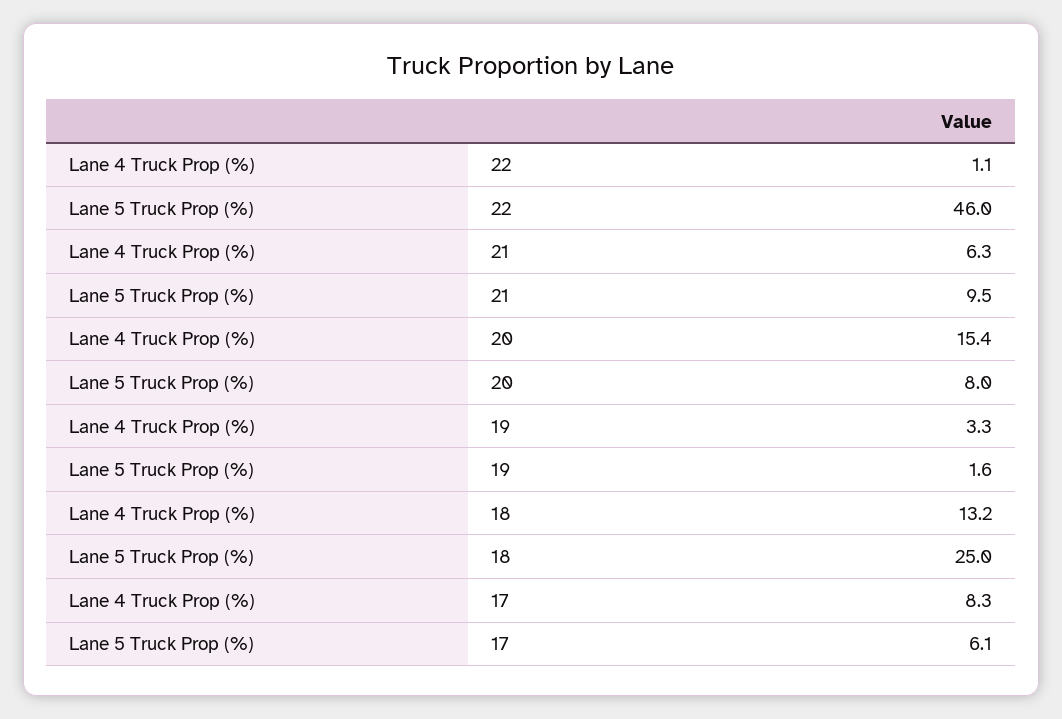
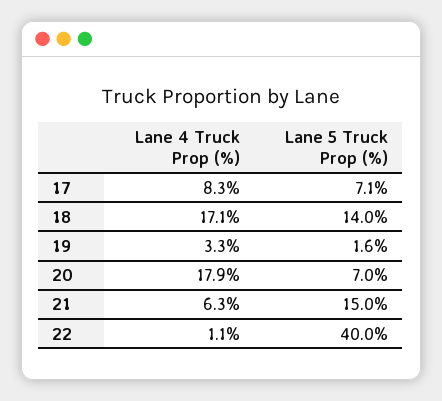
  {
    "Lane 4 Truck Prop (%)": {
      "22": 1.1,
      "21": 6.3,
-     "20": 15.4,
+     "20": 17.9,
      "19": 3.3,
-     "18": 13.2,
+     "18": 17.1,
      "17": 8.3
    },
    "Lane 5 Truck Prop (%)": {
-     "22": 46,
+     "22": 40,
-     "21": 9.5,
+     "21": 15,
-     "20": 8,
+     "20": 7,
      "19": 1.6,
-     "18": 25,
+     "18": 14,
-     "17": 6.1
+     "17": 7.1
    }
  }

